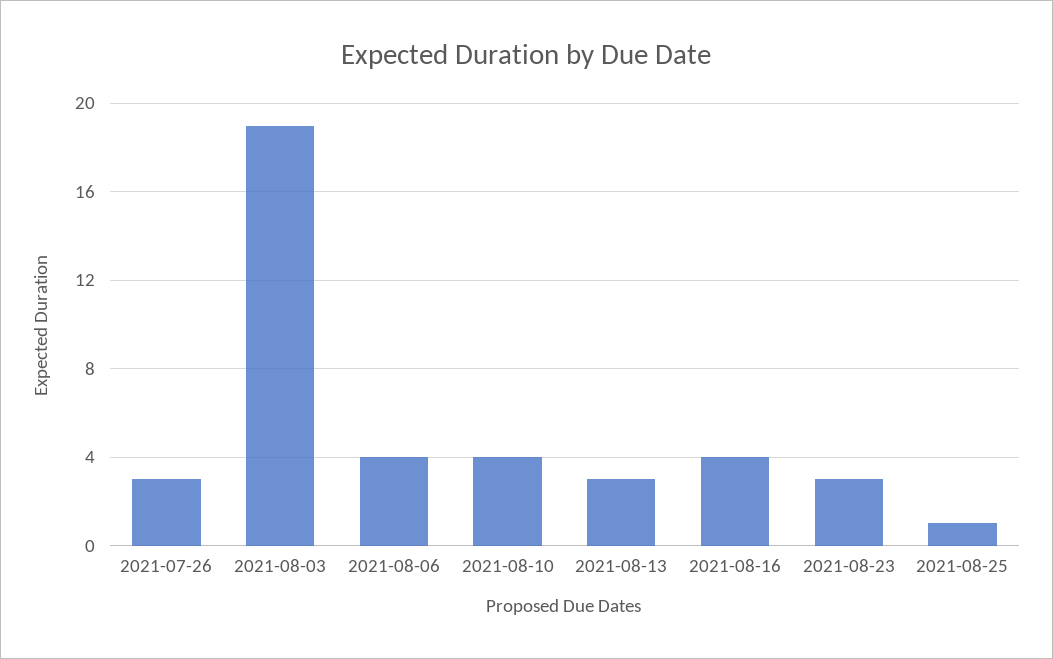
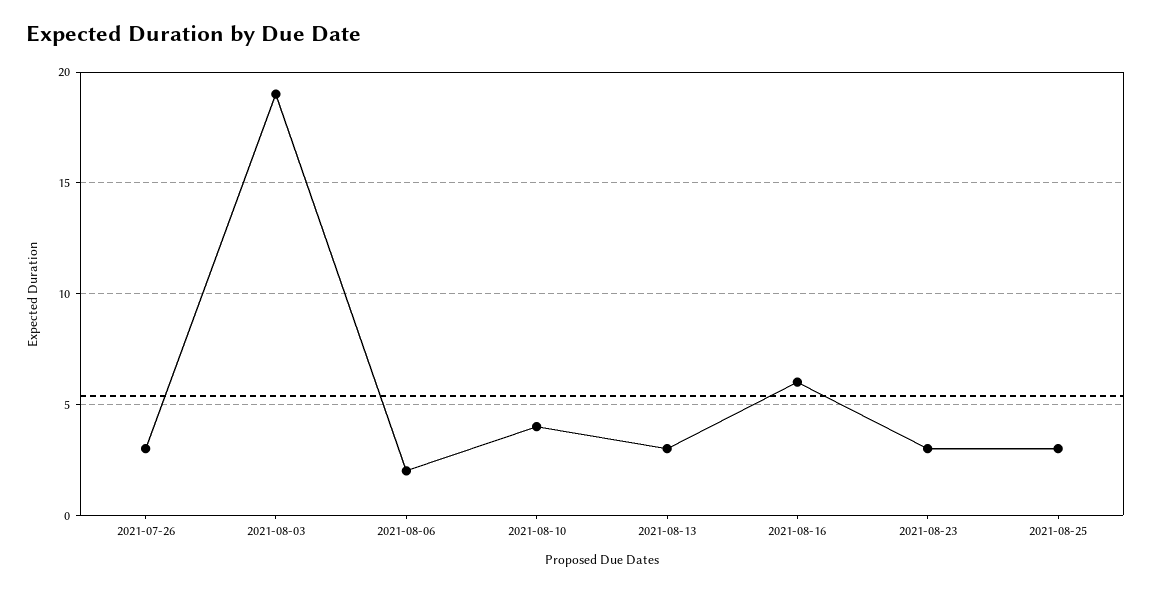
  {
    "2021-07-26": 3,
    "2021-08-03": 19,
-   "2021-08-06": 4,
+   "2021-08-06": 2,
    "2021-08-10": 4,
    "2021-08-13": 3,
-   "2021-08-16": 4,
+   "2021-08-16": 6,
    "2021-08-23": 3,
-   "2021-08-25": 1
+   "2021-08-25": 3
  }

